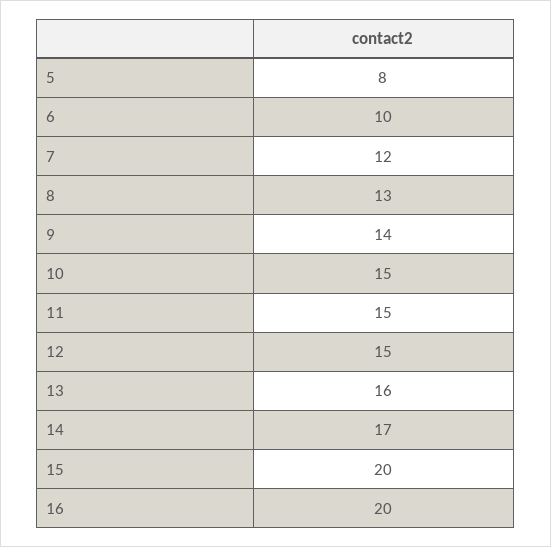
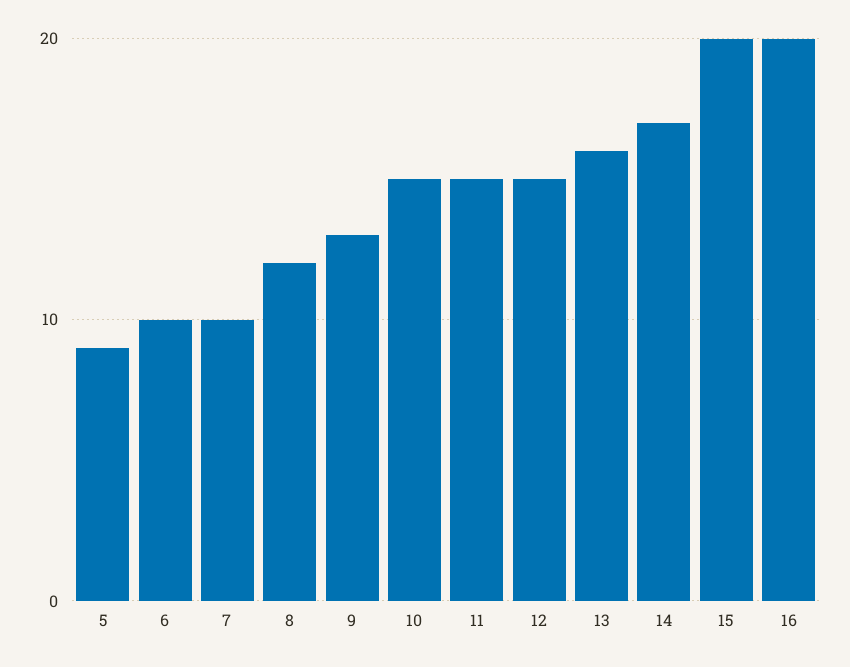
  {
-   "5": 8,
+   "5": 9,
    "6": 10,
-   "7": 12,
+   "7": 10,
-   "8": 13,
+   "8": 12,
-   "9": 14,
+   "9": 13,
    "10": 15,
    "11": 15,
    "12": 15,
    "13": 16,
    "14": 17,
    "15": 20,
    "16": 20
  }

